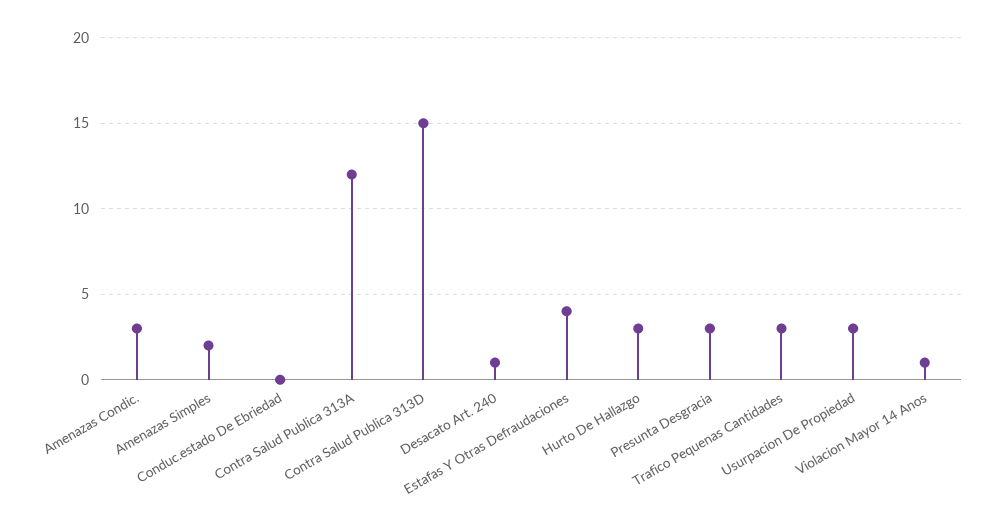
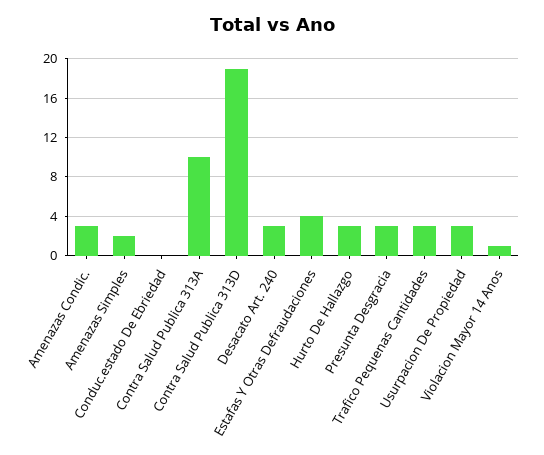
  {
    "Amenazas Condic.": 3,
    "Amenazas Simples": 2,
    "Conduc.estado De Ebriedad": 0,
-   "Contra Salud Publica 313A": 12,
+   "Contra Salud Publica 313A": 10,
-   "Contra Salud Publica 313D": 15,
+   "Contra Salud Publica 313D": 19,
-   "Desacato Art. 240": 1,
+   "Desacato Art. 240": 3,
    "Estafas Y Otras Defraudaciones": 4,
    "Hurto De Hallazgo": 3,
    "Presunta Desgracia": 3,
    "Trafico Pequenas Cantidades": 3,
    "Usurpacion De Propiedad": 3,
    "Violacion Mayor 14 Anos": 1
  }

